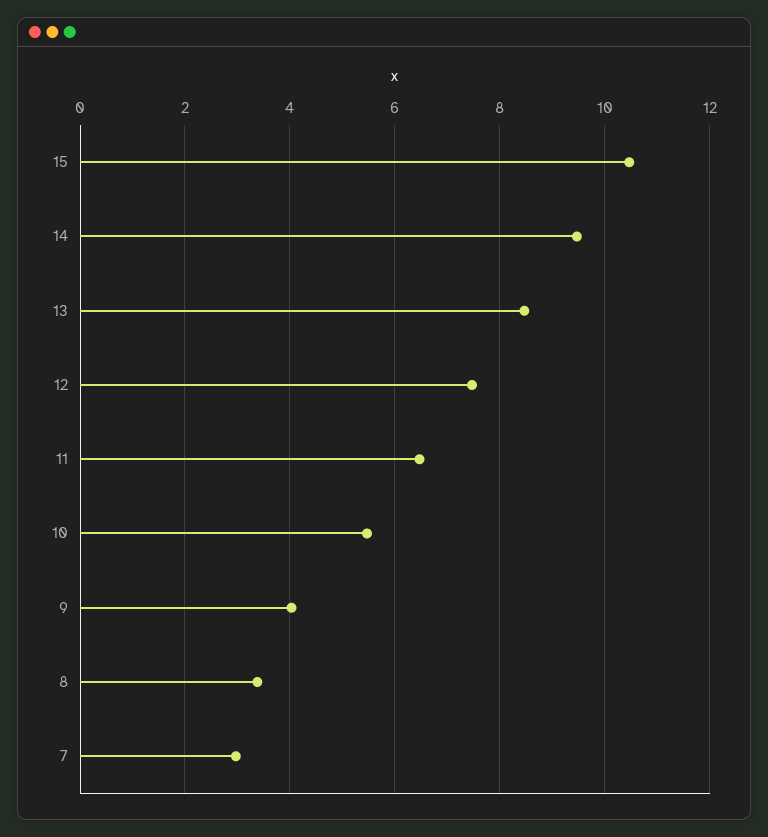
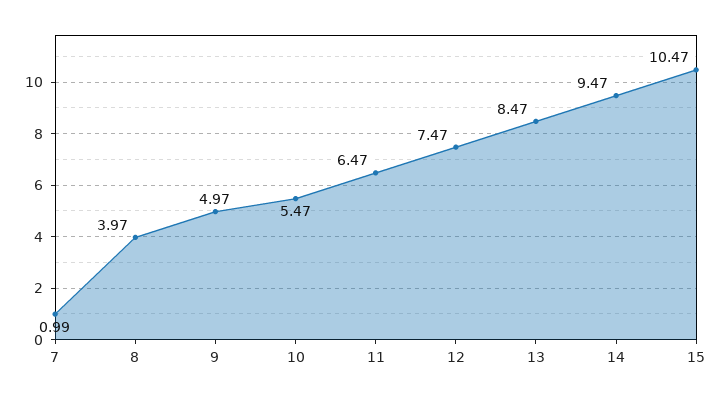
  {
    "15": 10.47,
    "14": 9.47,
    "13": 8.47,
    "12": 7.47,
    "11": 6.47,
    "10": 5.47,
-   "9": 4,
+   "9": 4.97,
-   "8": 3.4,
+   "8": 3.97,
-   "7": 3
+   "7": 0.99
  }

